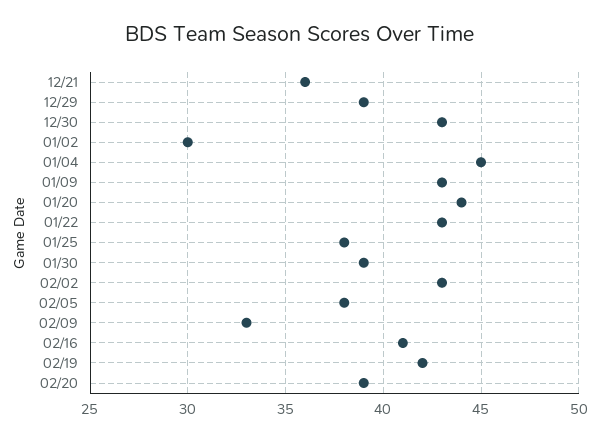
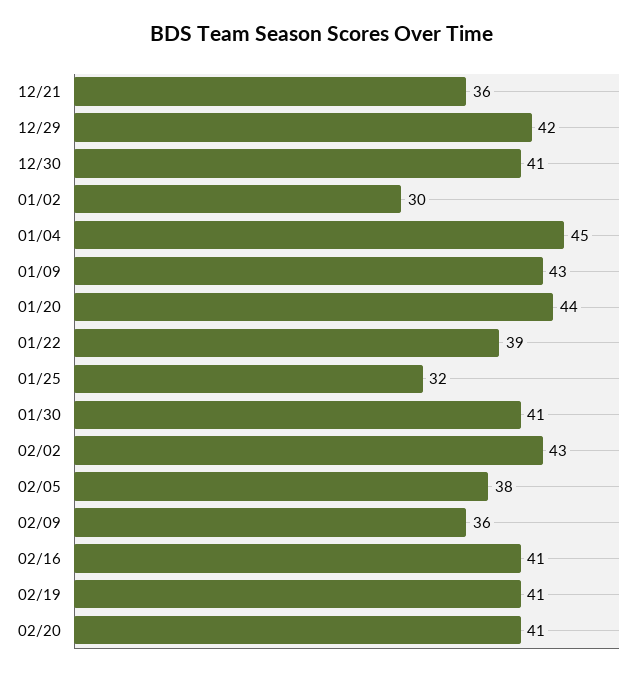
  {
    "12/21": 36,
-   "12/29": 39,
+   "12/29": 42,
-   "12/30": 43,
+   "12/30": 41,
    "01/02": 30,
    "01/04": 45,
    "01/09": 43,
    "01/20": 44,
-   "01/22": 43,
+   "01/22": 39,
-   "01/25": 38,
+   "01/25": 32,
-   "01/30": 39,
+   "01/30": 41,
    "02/02": 43,
    "02/05": 38,
-   "02/09": 33,
+   "02/09": 36,
    "02/16": 41,
-   "02/19": 42,
+   "02/19": 41,
-   "02/20": 39
+   "02/20": 41
  }

